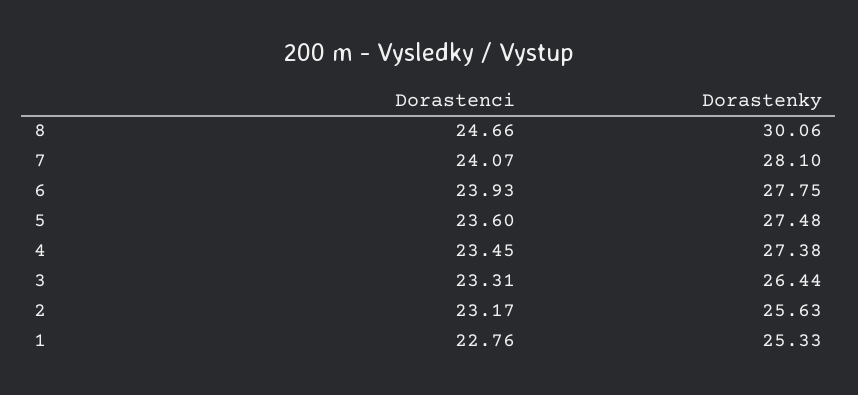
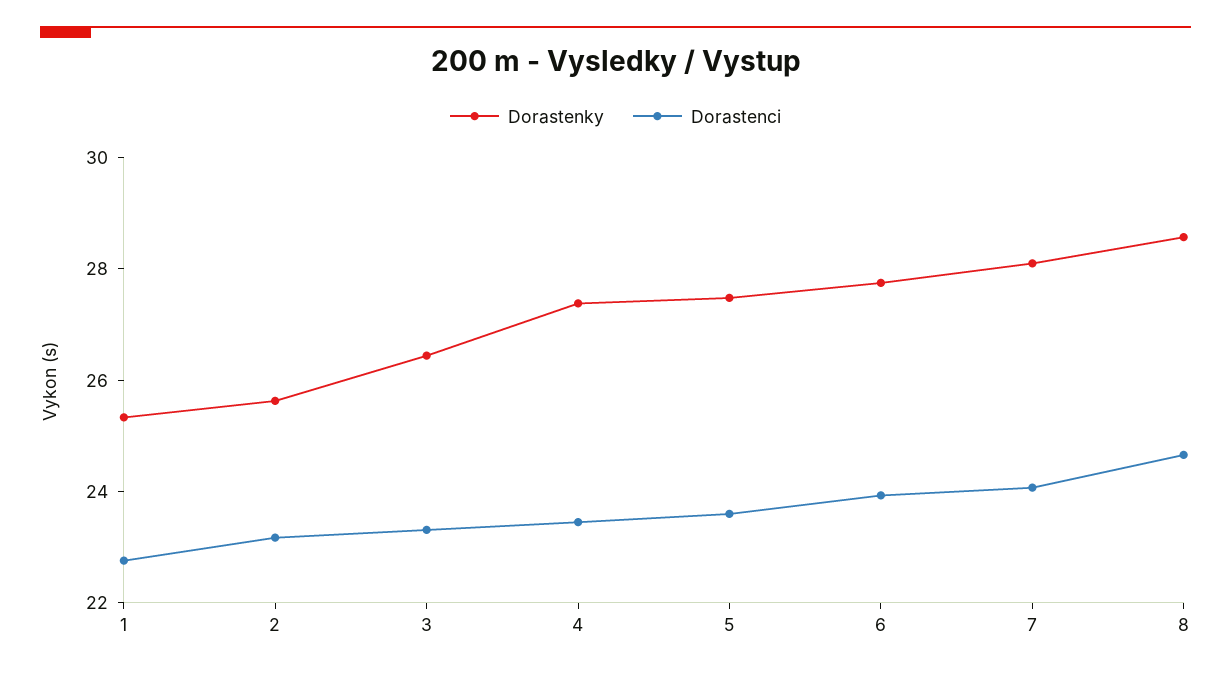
  {
    "Dorastenci": {
      "8": 24.66,
      "7": 24.07,
      "6": 23.93,
      "5": 23.6,
      "4": 23.45,
      "3": 23.31,
      "2": 23.17,
      "1": 22.76
    },
    "Dorastenky": {
-     "8": 30.06,
+     "8": 28.5,
      "7": 28.1,
      "6": 27.75,
      "5": 27.48,
      "4": 27.38,
      "3": 26.44,
      "2": 25.63,
      "1": 25.33
    }
  }

